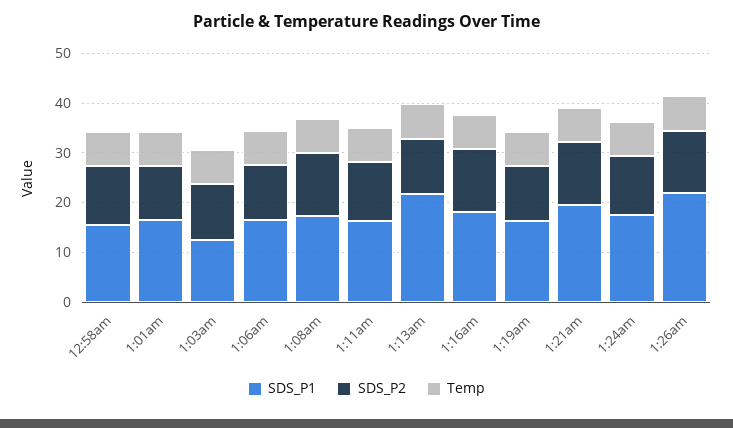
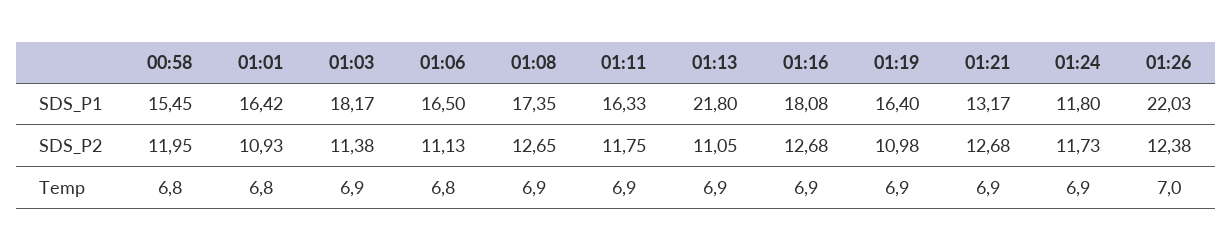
  {
    "SDS_P1": {
      "12:58am": 15.45,
      "1:01am": 16.42,
-     "1:03am": 12,
+     "1:03am": 18.17,
      "1:06am": 16.5,
      "1:08am": 17.35,
      "1:11am": 16.33,
      "1:13am": 21.8,
      "1:16am": 18.08,
      "1:19am": 16.4,
-     "1:21am": 20,
+     "1:21am": 13.17,
-     "1:24am": 18,
+     "1:24am": 11.8,
      "1:26am": 22.03
    },
    "SDS_P2": {
      "12:58am": 11.95,
      "1:01am": 10.93,
      "1:03am": 11.38,
      "1:06am": 11.13,
      "1:08am": 12.65,
      "1:11am": 11.75,
      "1:13am": 11.05,
      "1:16am": 12.68,
      "1:19am": 10.98,
      "1:21am": 12.68,
      "1:24am": 11.73,
      "1:26am": 12.38
    },
    "Temp": {
      "12:58am": 6.8,
      "1:01am": 6.8,
      "1:03am": 6.9,
      "1:06am": 6.8,
      "1:08am": 6.9,
      "1:11am": 6.9,
      "1:13am": 6.9,
      "1:16am": 6.9,
      "1:19am": 6.9,
      "1:21am": 6.9,
      "1:24am": 6.9,
      "1:26am": 7
    }
  }

